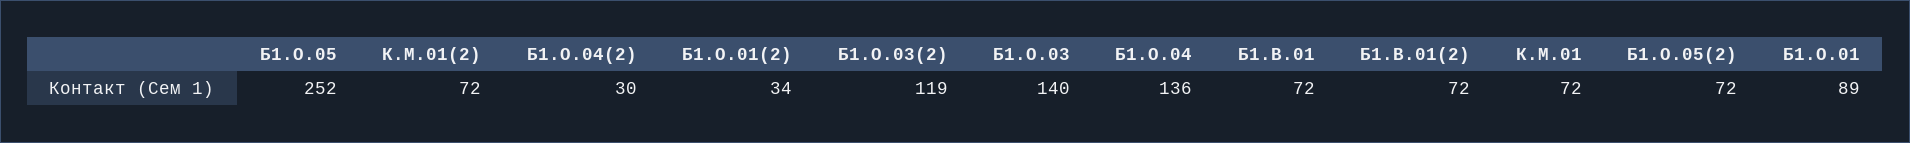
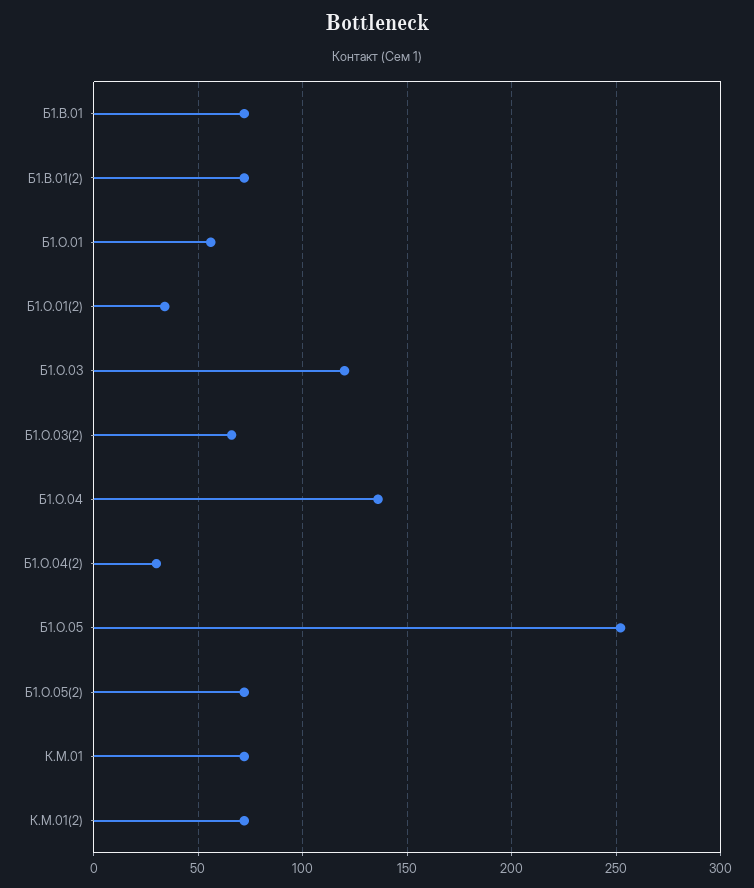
  {
    "Б1.О.05": 252,
    "К.М.01(2)": 72,
    "Б1.О.04(2)": 30,
    "Б1.О.01(2)": 34,
-   "Б1.О.03(2)": 119,
+   "Б1.О.03(2)": 65,
-   "Б1.О.03": 140,
+   "Б1.О.03": 120,
    "Б1.О.04": 136,
    "Б1.В.01": 72,
    "Б1.В.01(2)": 72,
    "К.М.01": 72,
    "Б1.О.05(2)": 72,
-   "Б1.О.01": 89
+   "Б1.О.01": 55
  }

